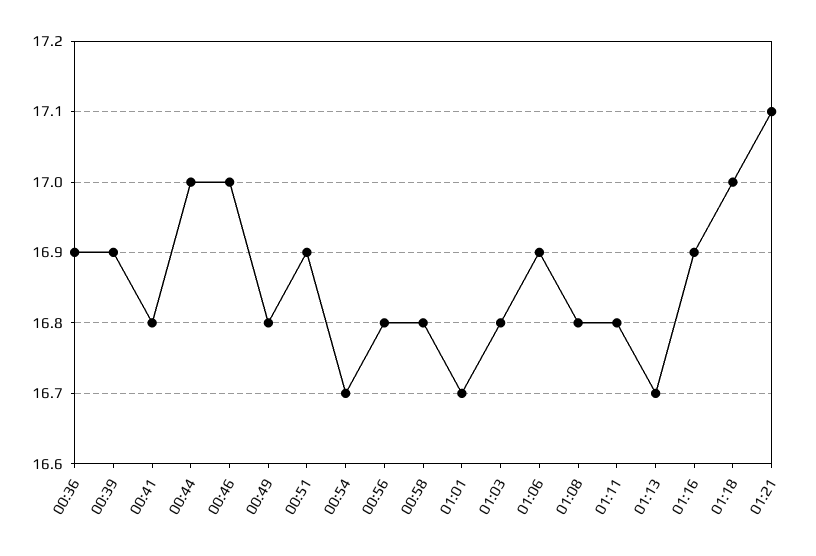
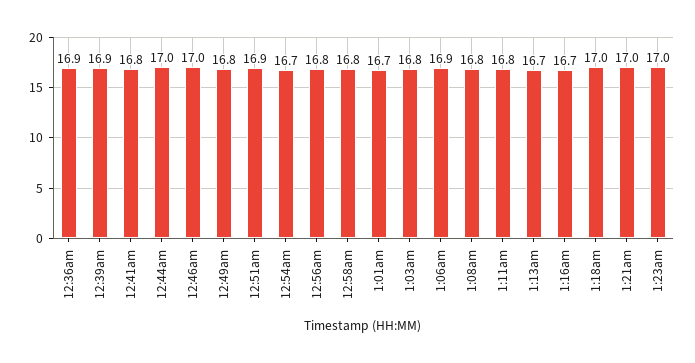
  {
    "00:36": 16.9,
    "00:39": 16.9,
    "00:41": 16.8,
    "00:44": 17,
    "00:46": 17,
    "00:49": 16.8,
    "00:51": 16.9,
    "00:54": 16.7,
    "00:56": 16.8,
    "00:58": 16.8,
    "01:01": 16.7,
    "01:03": 16.8,
    "01:06": 16.9,
    "01:08": 16.8,
    "01:11": 16.8,
    "01:13": 16.7,
-   "01:16": 16.9,
+   "01:16": 16.7,
    "01:18": 17,
-   "01:21": 17.1
+   "01:21": 17,
+   "1:23am": 17
  }

